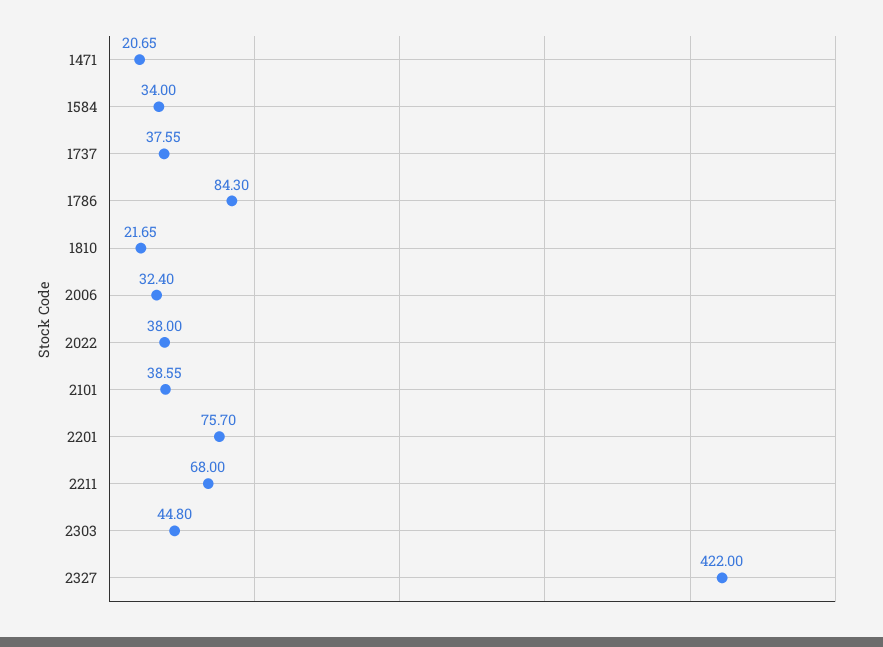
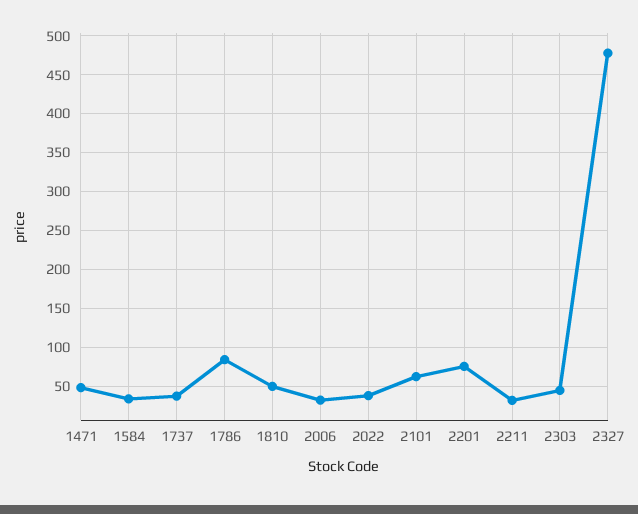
  {
-   "1471": 20.65,
+   "1471": 50,
    "1584": 34,
    "1737": 37.55,
    "1786": 84.3,
-   "1810": 21.65,
+   "1810": 50,
    "2006": 32.4,
    "2022": 38,
-   "2101": 38.55,
+   "2101": 60,
    "2201": 75.7,
-   "2211": 68,
+   "2211": 30,
    "2303": 44.8,
-   "2327": 422
+   "2327": 480
  }

